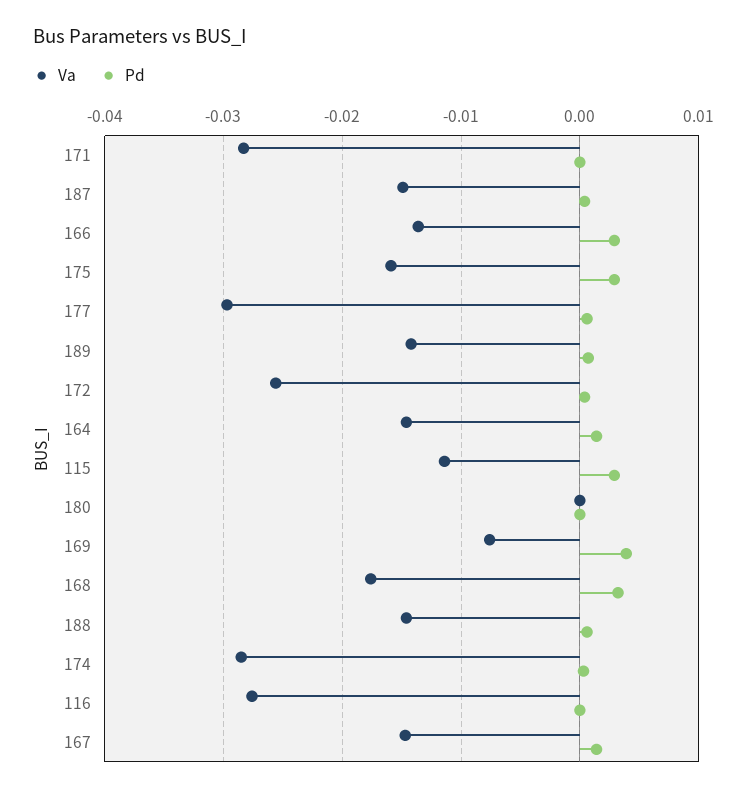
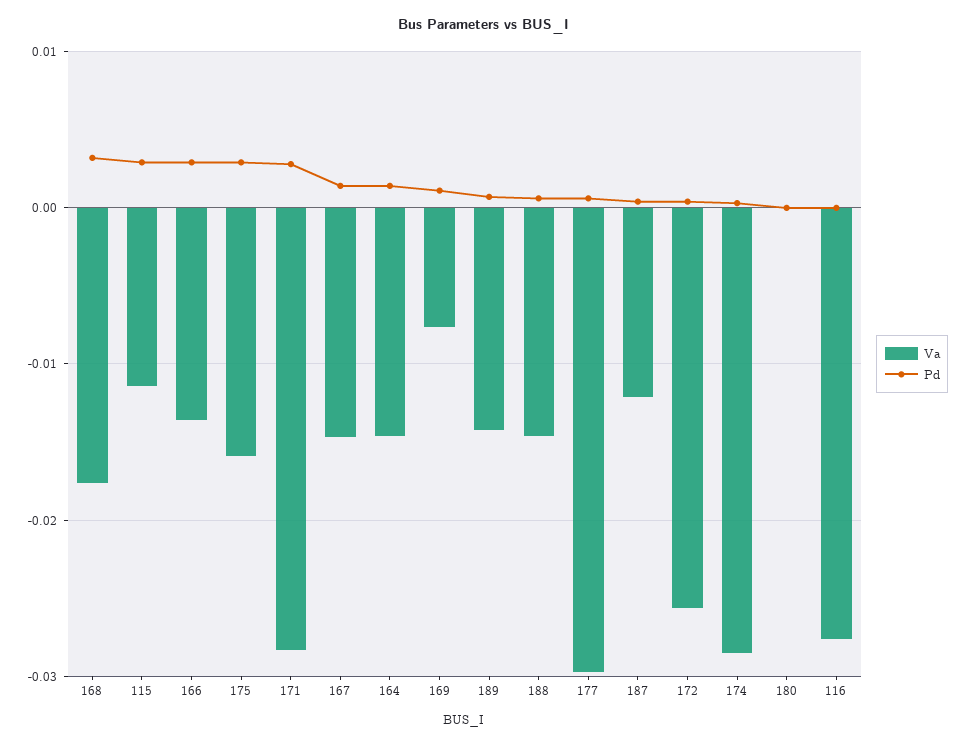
  {
    "Va": {
      "171": -0.028,
-     "187": -0.015,
+     "187": -0.012,
      "166": -0.014,
      "175": -0.016,
      "177": -0.03,
      "189": -0.014,
      "172": -0.026,
      "164": -0.015,
      "115": -0.011,
      "180": 0,
      "169": -0.008,
      "168": -0.018,
      "188": -0.015,
      "174": -0.029,
      "116": -0.028,
      "167": -0.015
    },
    "Pd": {
-     "171": 0,
+     "171": 0.003,
      "187": 0,
      "166": 0.003,
      "175": 0.003,
      "177": 0.001,
      "189": 0.001,
      "172": 0,
      "164": 0.001,
      "115": 0.003,
      "180": 0,
-     "169": 0.004,
+     "169": 0.001,
      "168": 0.003,
      "188": 0.001,
      "174": 0,
      "116": 0,
      "167": 0.001
    }
  }

